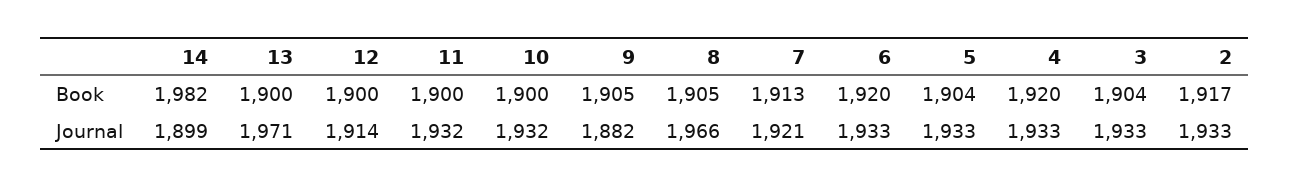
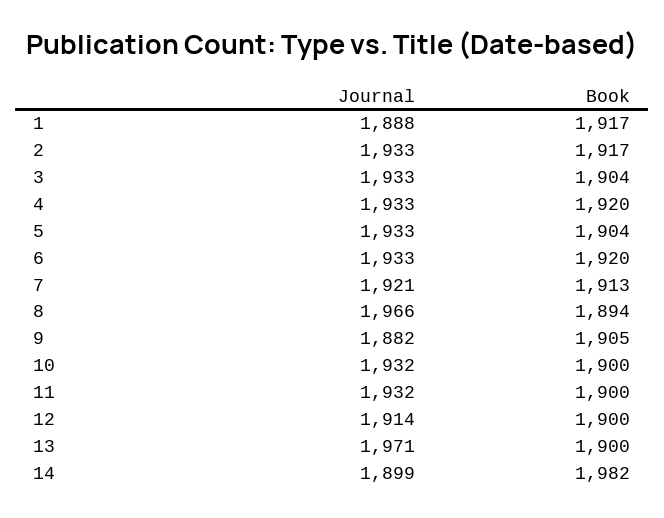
  {
    "14": {
      "Book": 1982,
      "Journal": 1899
    },
    "13": {
      "Book": 1900,
      "Journal": 1971
    },
    "12": {
      "Book": 1900,
      "Journal": 1914
    },
    "11": {
      "Book": 1900,
      "Journal": 1932
    },
    "10": {
      "Book": 1900,
      "Journal": 1932
    },
    "9": {
      "Book": 1905,
      "Journal": 1882
    },
    "8": {
-     "Book": 1905,
+     "Book": 1894,
      "Journal": 1966
    },
    "7": {
      "Book": 1913,
      "Journal": 1921
    },
    "6": {
      "Book": 1920,
      "Journal": 1933
    },
    "5": {
      "Book": 1904,
      "Journal": 1933
    },
    "4": {
      "Book": 1920,
      "Journal": 1933
    },
    "3": {
      "Book": 1904,
      "Journal": 1933
    },
    "2": {
      "Book": 1917,
      "Journal": 1933
-   }
+   },
+   "1": {
+     "Journal": 1888,
+     "Book": 1917
+   }
  }

